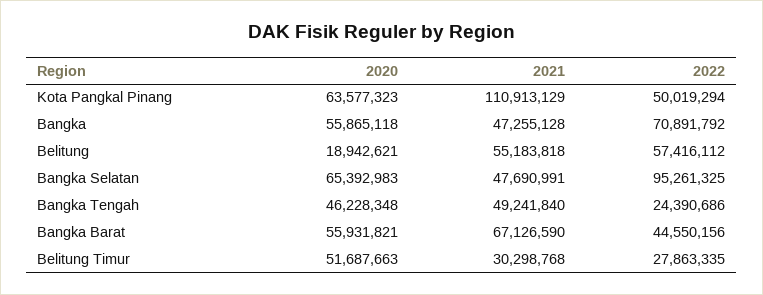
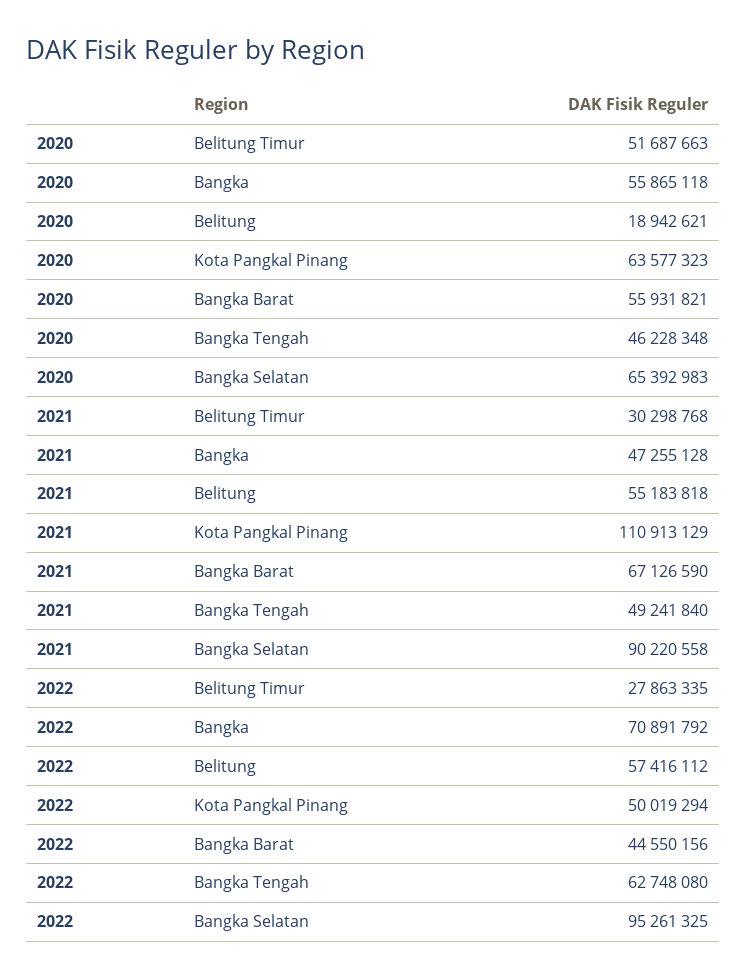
  {
    "2020": {
      "Kota Pangkal Pinang": 63577323,
      "Bangka": 55865118,
      "Belitung": 18942621,
      "Bangka Selatan": 65392983,
      "Bangka Tengah": 46228348,
      "Bangka Barat": 55931821,
      "Belitung Timur": 51687663
    },
    "2021": {
      "Kota Pangkal Pinang": 110913129,
      "Bangka": 47255128,
      "Belitung": 55183818,
-     "Bangka Selatan": 47690991,
+     "Bangka Selatan": 90220558,
      "Bangka Tengah": 49241840,
      "Bangka Barat": 67126590,
      "Belitung Timur": 30298768
    },
    "2022": {
      "Kota Pangkal Pinang": 50019294,
      "Bangka": 70891792,
      "Belitung": 57416112,
      "Bangka Selatan": 95261325,
-     "Bangka Tengah": 24390686,
+     "Bangka Tengah": 62748080,
      "Bangka Barat": 44550156,
      "Belitung Timur": 27863335
    }
  }

